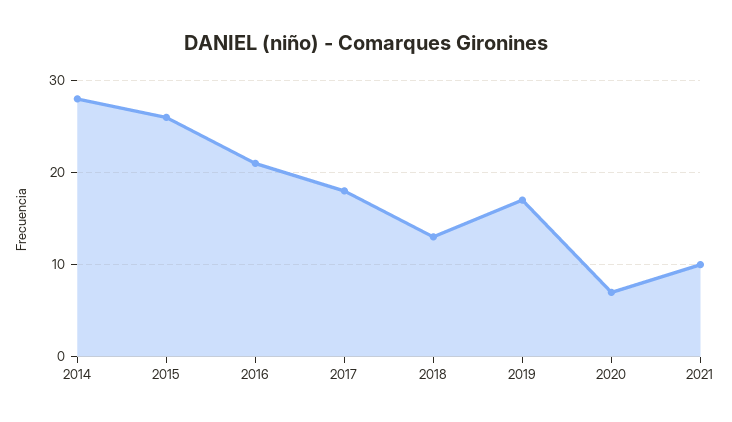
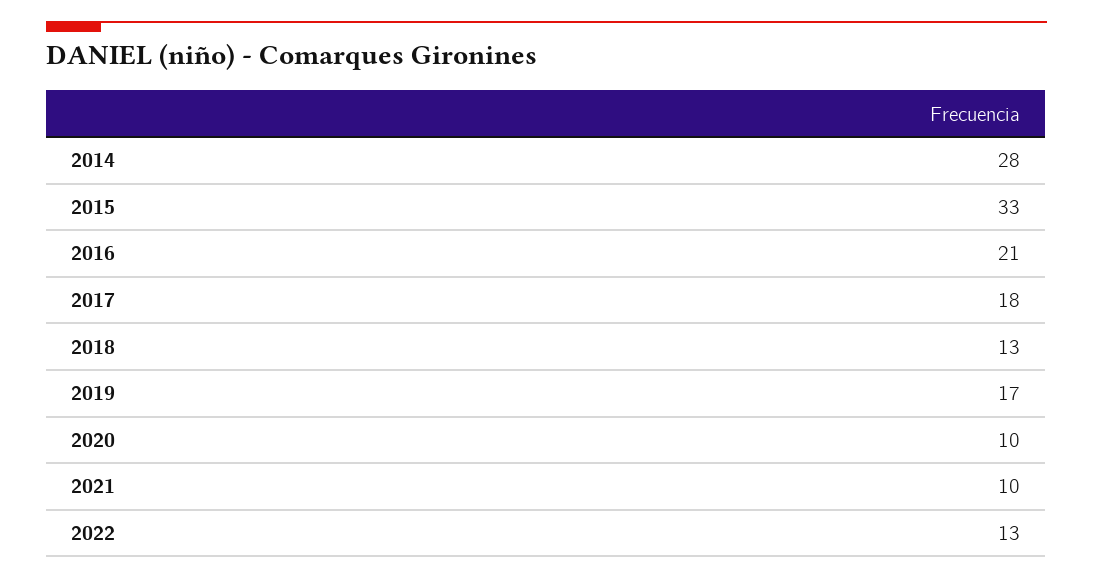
  {
    "2014": 28,
-   "2015": 26,
+   "2015": 33,
    "2016": 21,
    "2017": 18,
    "2018": 13,
    "2019": 17,
-   "2020": 7,
+   "2020": 10,
-   "2021": 10
+   "2021": 10,
+   "2022": 13
  }

